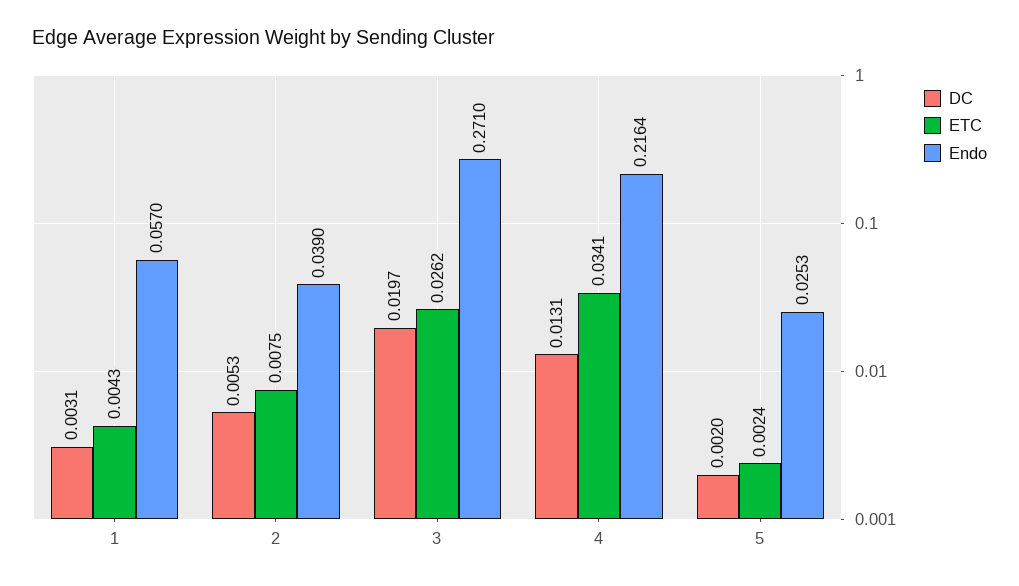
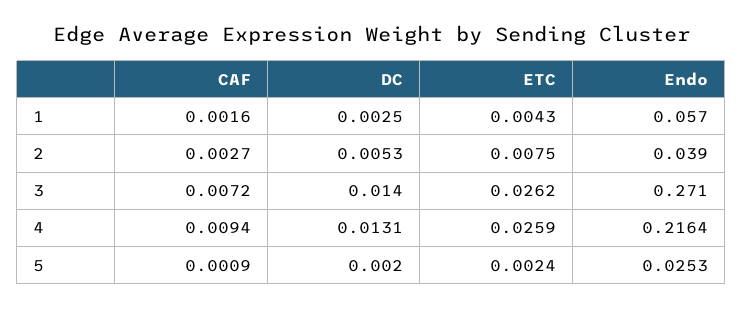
  {
    "DC": {
-     "1": 0.0031,
+     "1": 0.0025,
      "2": 0.0053,
-     "3": 0.0197,
+     "3": 0.014,
      "4": 0.0131,
      "5": 0.002
    },
    "ETC": {
      "1": 0.0043,
      "2": 0.0075,
      "3": 0.0262,
-     "4": 0.0341,
+     "4": 0.0259,
      "5": 0.0024
    },
    "Endo": {
      "1": 0.057,
      "2": 0.039,
      "3": 0.271,
      "4": 0.2164,
      "5": 0.0253
-   }
+   },
+   "CAF": {
+     "1": 0.0016,
+     "2": 0.0027,
+     "3": 0.0072,
+     "4": 0.0094,
+     "5": 0.0009
+   }
  }

